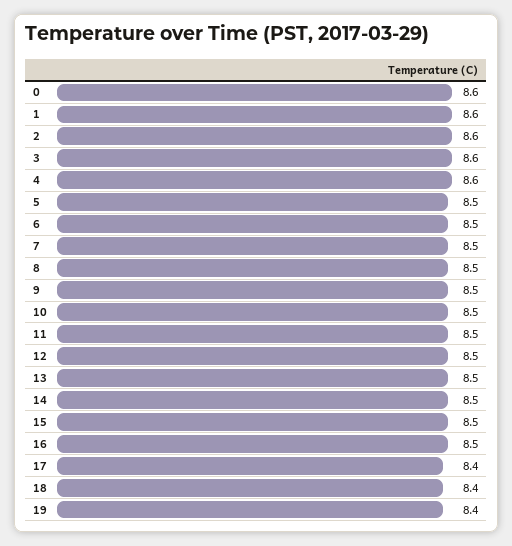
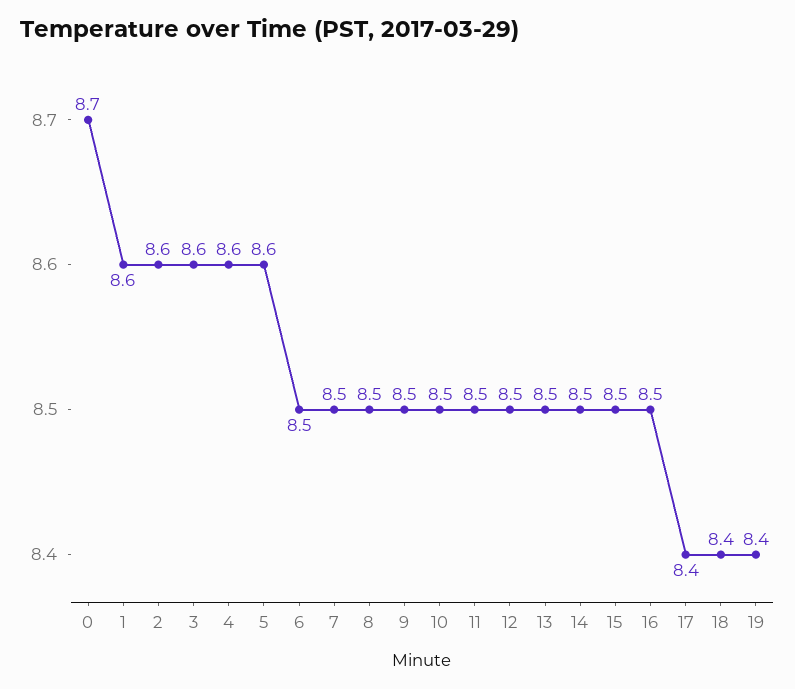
  {
-   "0": 8.6,
+   "0": 8.7,
    "1": 8.6,
    "2": 8.6,
    "3": 8.6,
    "4": 8.6,
-   "5": 8.5,
+   "5": 8.6,
    "6": 8.5,
    "7": 8.5,
    "8": 8.5,
    "9": 8.5,
    "10": 8.5,
    "11": 8.5,
    "12": 8.5,
    "13": 8.5,
    "14": 8.5,
    "15": 8.5,
    "16": 8.5,
    "17": 8.4,
    "18": 8.4,
    "19": 8.4
  }

